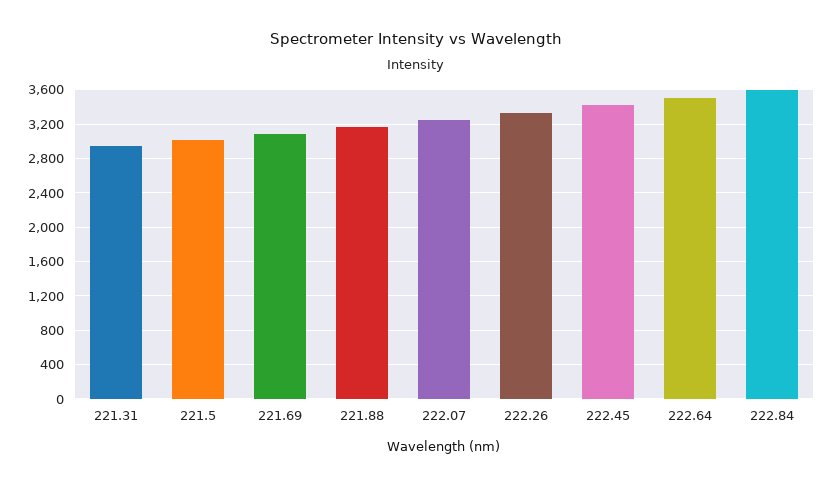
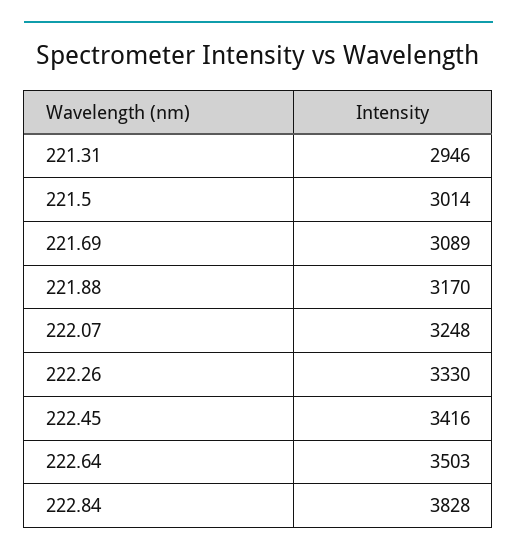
  {
    "221.31": 2946,
    "221.5": 3014,
    "221.69": 3089,
    "221.88": 3170,
    "222.07": 3248,
    "222.26": 3330,
    "222.45": 3416,
    "222.64": 3503,
-   "222.84": 3600
+   "222.84": 3828
  }

